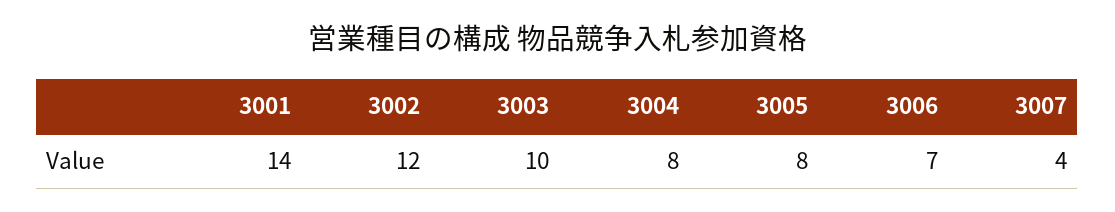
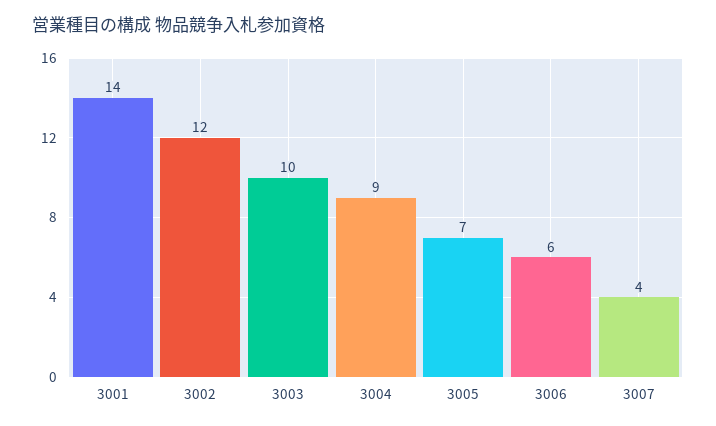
  {
    "3001": 14,
    "3002": 12,
    "3003": 10,
-   "3004": 8,
+   "3004": 9,
-   "3005": 8,
+   "3005": 7,
-   "3006": 7,
+   "3006": 6,
    "3007": 4
  }

